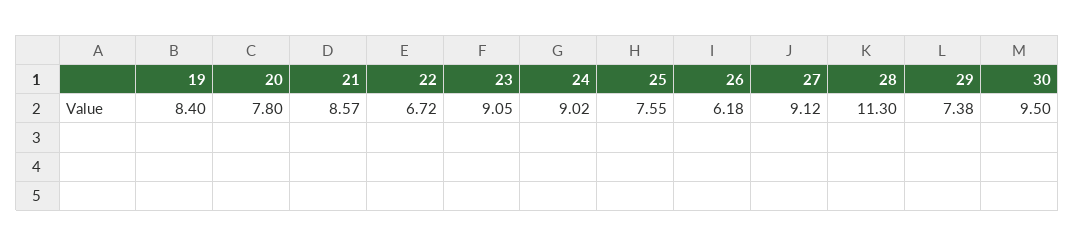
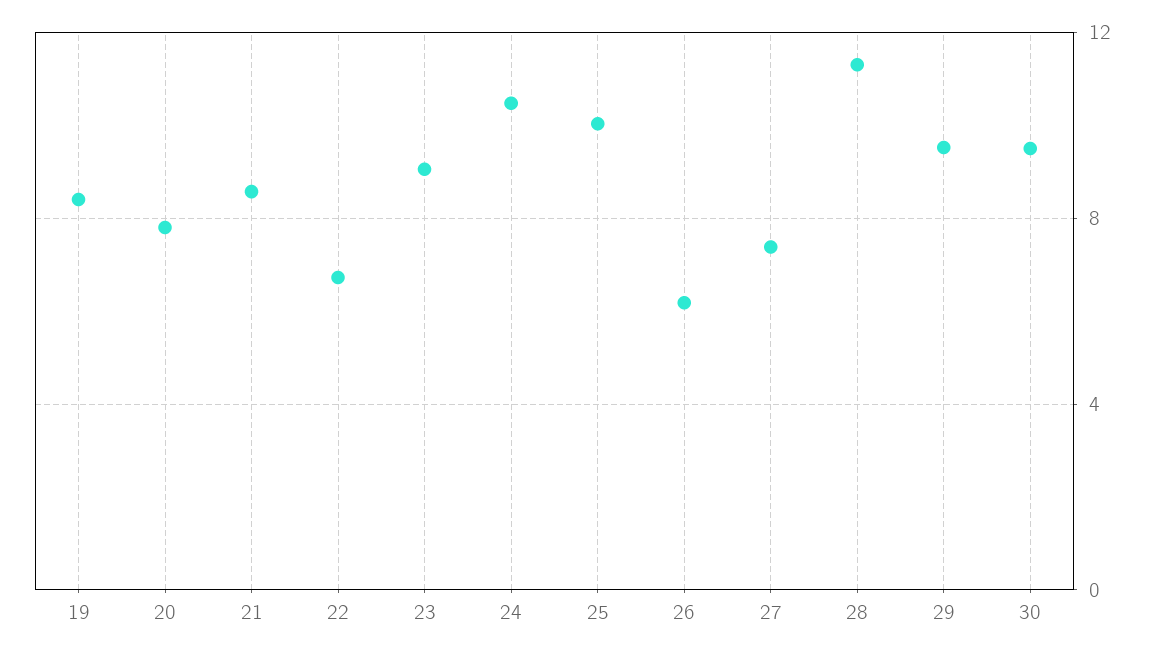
  {
    "19": 8.4,
    "20": 7.8,
    "21": 8.57,
    "22": 6.72,
    "23": 9.05,
-   "24": 9.02,
+   "24": 10.5,
-   "25": 7.55,
+   "25": 10,
    "26": 6.18,
-   "27": 9.12,
+   "27": 7.5,
    "28": 11.3,
-   "29": 7.38,
+   "29": 9.5,
    "30": 9.5
  }

